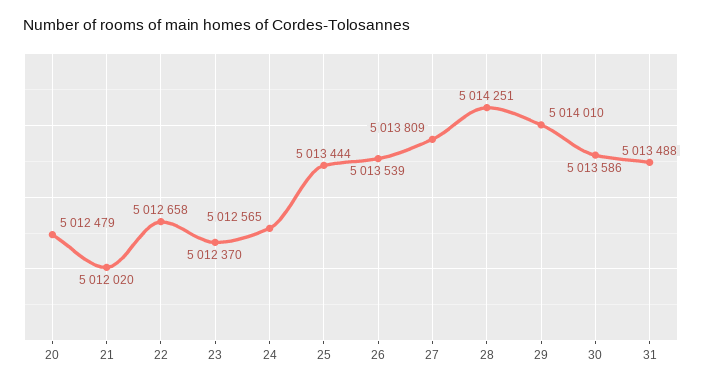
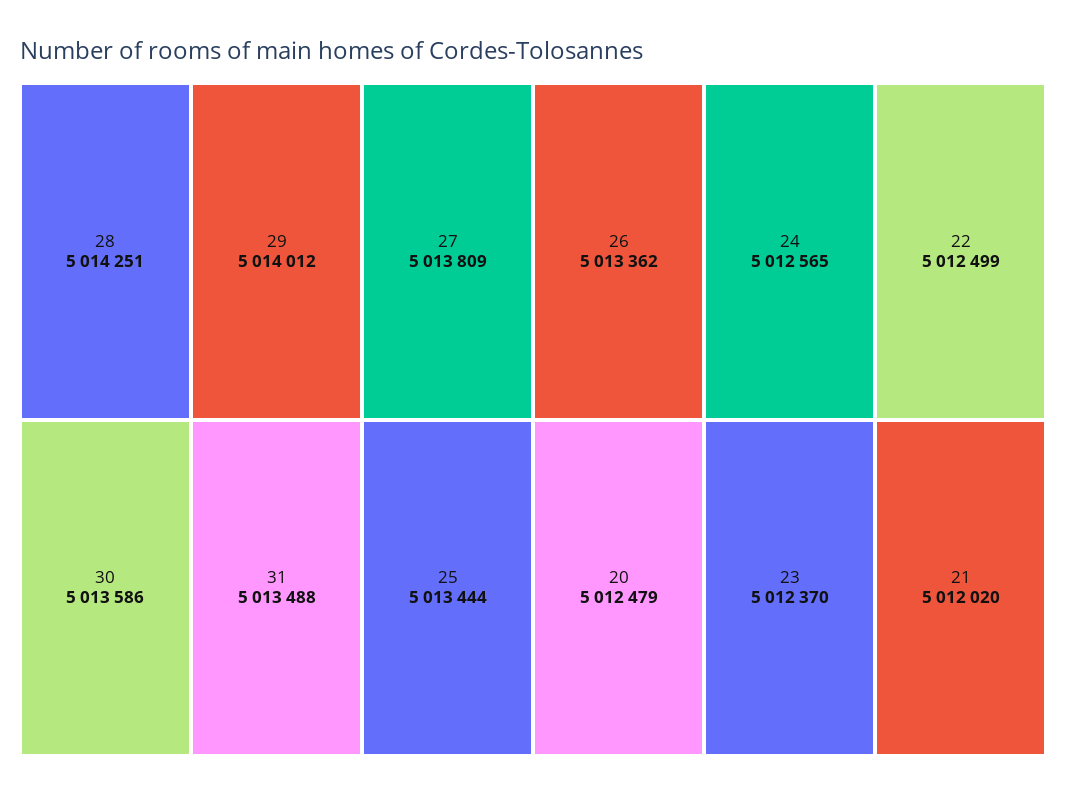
  {
    "20": 5012479,
    "21": 5012020,
-   "22": 5012658,
+   "22": 5012499,
    "23": 5012370,
    "24": 5012565,
    "25": 5013444,
-   "26": 5013539,
+   "26": 5013362,
    "27": 5013809,
    "28": 5014251,
-   "29": 5014010,
+   "29": 5014012,
    "30": 5013586,
    "31": 5013488
  }

